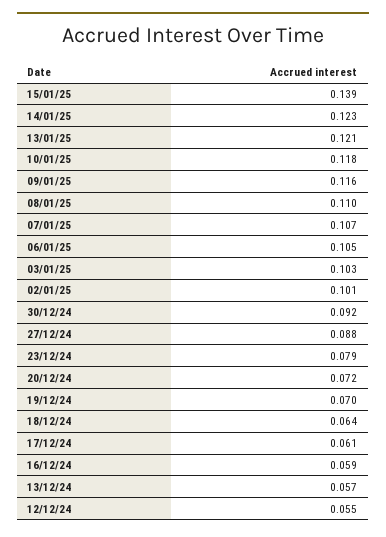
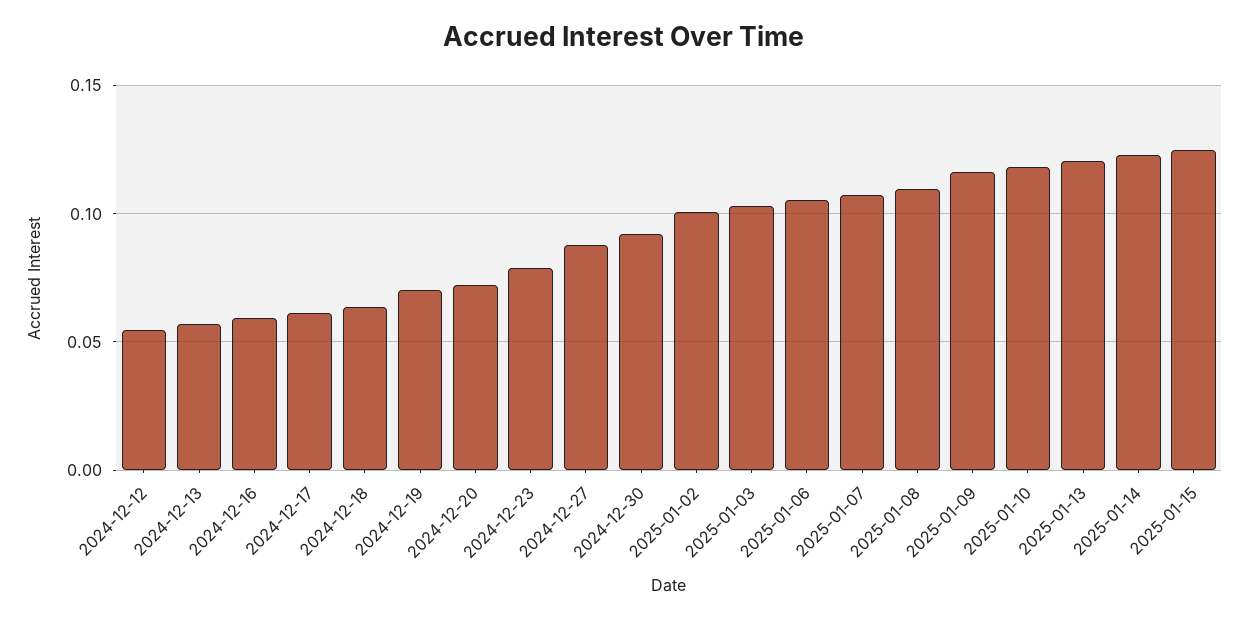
  {
-   "15/01/25": 0.139,
+   "15/01/25": 0.125,
    "14/01/25": 0.123,
    "13/01/25": 0.121,
    "10/01/25": 0.118,
    "09/01/25": 0.116,
    "08/01/25": 0.11,
    "07/01/25": 0.107,
    "06/01/25": 0.105,
    "03/01/25": 0.103,
    "02/01/25": 0.101,
    "30/12/24": 0.092,
    "27/12/24": 0.088,
    "23/12/24": 0.079,
    "20/12/24": 0.072,
    "19/12/24": 0.07,
    "18/12/24": 0.064,
    "17/12/24": 0.061,
    "16/12/24": 0.059,
    "13/12/24": 0.057,
    "12/12/24": 0.055
  }

